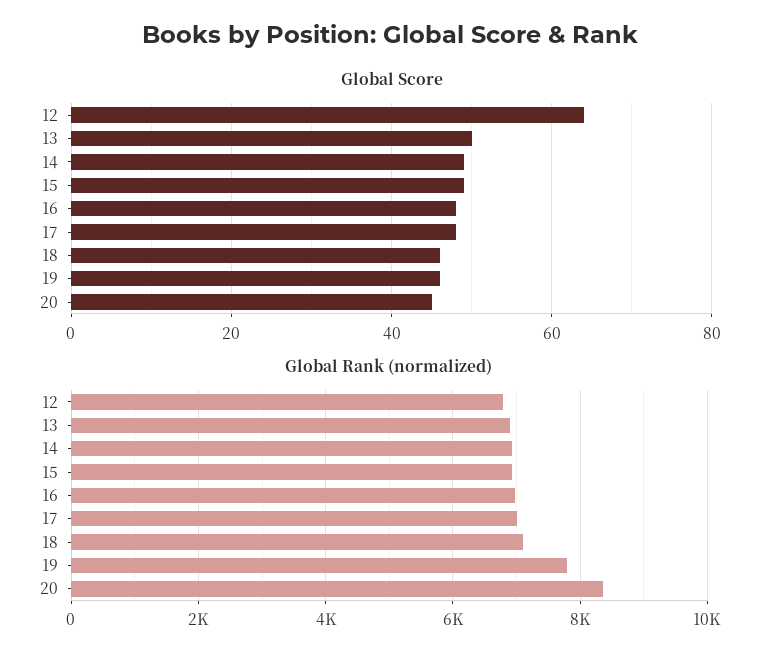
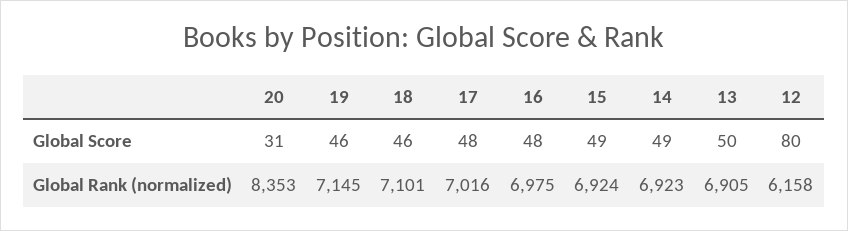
  {
    "Global Score": {
-     "12": 65,
+     "12": 80,
      "13": 50,
      "14": 49,
      "15": 49,
      "16": 48,
      "17": 48,
      "18": 46,
      "19": 46,
-     "20": 45
+     "20": 31
    },
    "Global Rank (normalized)": {
-     "12": 6800,
+     "12": 6158,
      "13": 6905,
      "14": 6923,
      "15": 6924,
      "16": 6975,
      "17": 7016,
      "18": 7101,
-     "19": 7800,
+     "19": 7145,
      "20": 8353
    }
  }

